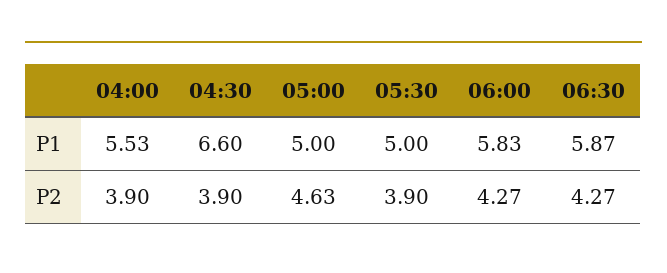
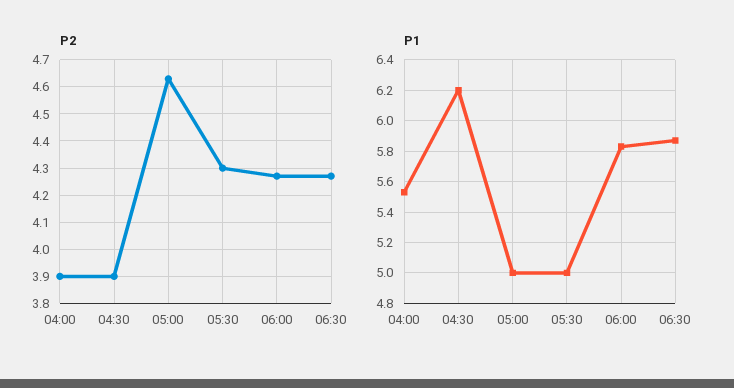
  {
    "P1": {
      "04:00": 5.53,
-     "04:30": 6.6,
+     "04:30": 6.2,
      "05:00": 5,
      "05:30": 5,
      "06:00": 5.83,
      "06:30": 5.87
    },
    "P2": {
      "04:00": 3.9,
      "04:30": 3.9,
      "05:00": 4.63,
-     "05:30": 3.9,
+     "05:30": 4.3,
      "06:00": 4.27,
      "06:30": 4.27
    }
  }

